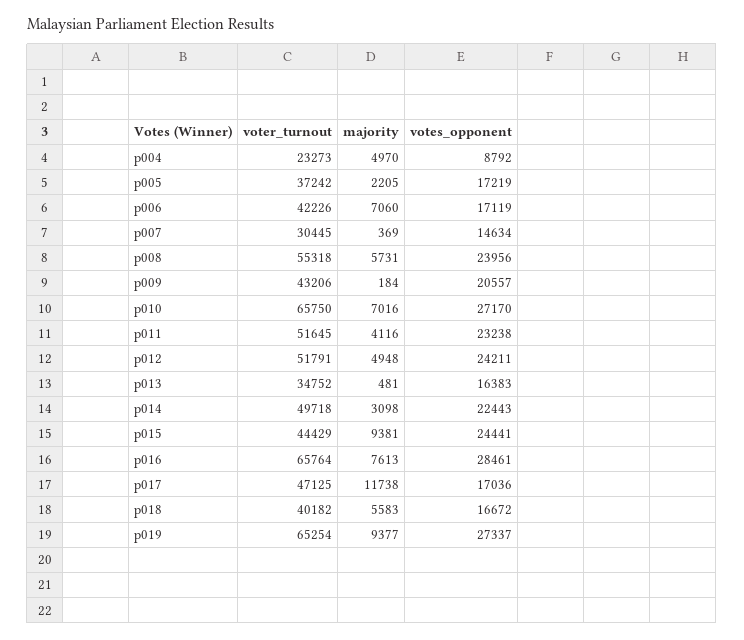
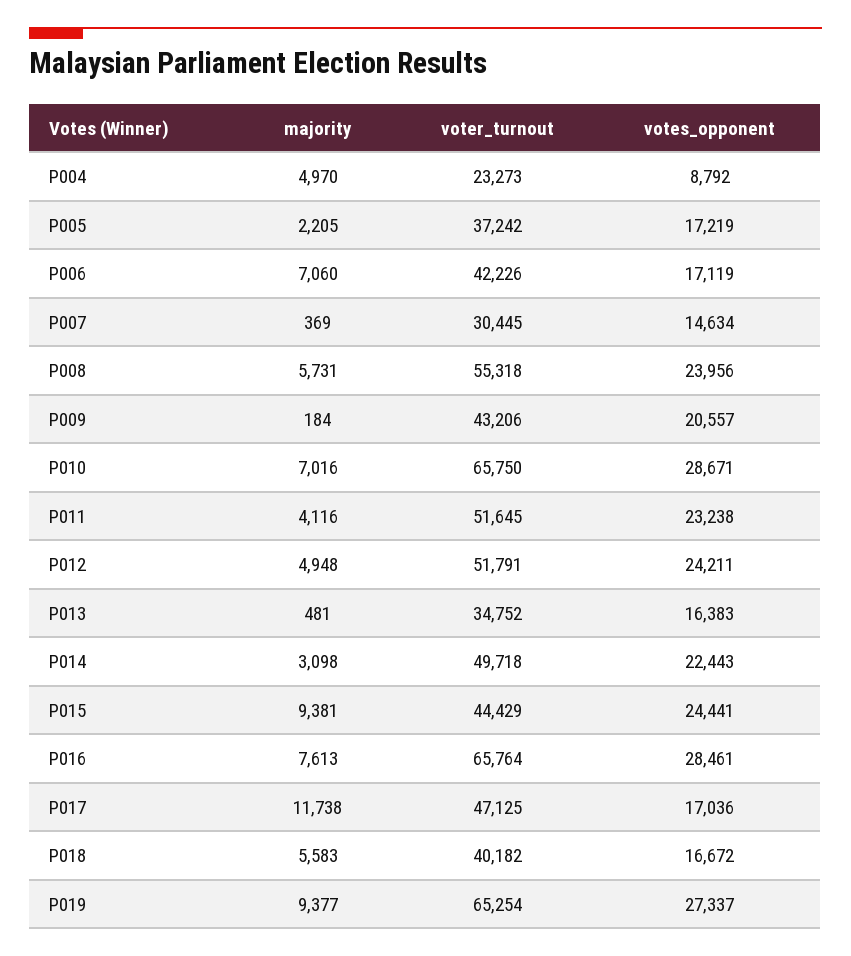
  {
    "voter_turnout": {
      "p004": 23273,
      "p005": 37242,
      "p006": 42226,
      "p007": 30445,
      "p008": 55318,
      "p009": 43206,
      "p010": 65750,
      "p011": 51645,
      "p012": 51791,
      "p013": 34752,
      "p014": 49718,
      "p015": 44429,
      "p016": 65764,
      "p017": 47125,
      "p018": 40182,
      "p019": 65254
    },
    "majority": {
      "p004": 4970,
      "p005": 2205,
      "p006": 7060,
      "p007": 369,
      "p008": 5731,
      "p009": 184,
      "p010": 7016,
      "p011": 4116,
      "p012": 4948,
      "p013": 481,
      "p014": 3098,
      "p015": 9381,
      "p016": 7613,
      "p017": 11738,
      "p018": 5583,
      "p019": 9377
    },
    "votes_opponent": {
      "p004": 8792,
      "p005": 17219,
      "p006": 17119,
      "p007": 14634,
      "p008": 23956,
      "p009": 20557,
-     "p010": 27170,
+     "p010": 28671,
      "p011": 23238,
      "p012": 24211,
      "p013": 16383,
      "p014": 22443,
      "p015": 24441,
      "p016": 28461,
      "p017": 17036,
      "p018": 16672,
      "p019": 27337
    }
  }

